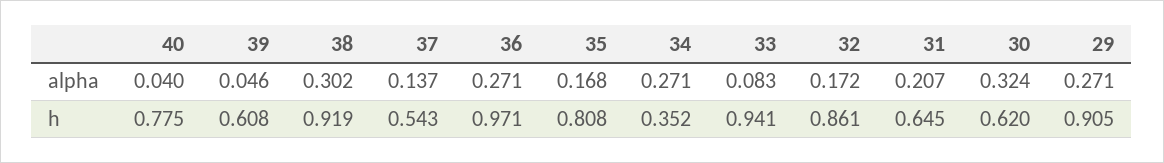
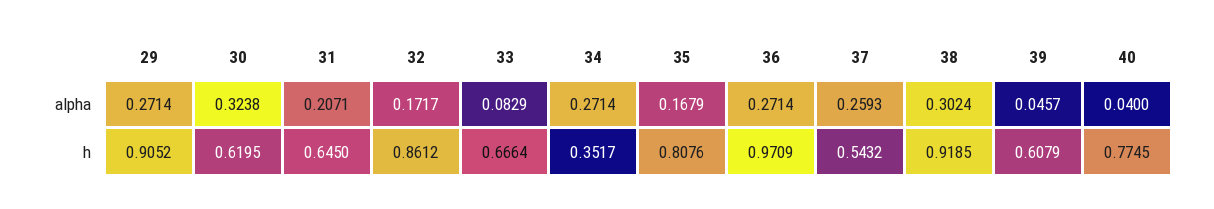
  {
    "40": {
      "alpha": 0.04,
      "h": 0.7745
    },
    "39": {
      "alpha": 0.0457,
      "h": 0.6079
    },
    "38": {
      "alpha": 0.3024,
      "h": 0.9185
    },
    "37": {
-     "alpha": 0.137,
+     "alpha": 0.2593,
      "h": 0.5432
    },
    "36": {
      "alpha": 0.2714,
      "h": 0.9709
    },
    "35": {
      "alpha": 0.1679,
      "h": 0.8076
    },
    "34": {
      "alpha": 0.2714,
      "h": 0.3517
    },
    "33": {
      "alpha": 0.0829,
-     "h": 0.941
+     "h": 0.6664
    },
    "32": {
      "alpha": 0.1717,
      "h": 0.8612
    },
    "31": {
      "alpha": 0.2071,
      "h": 0.645
    },
    "30": {
      "alpha": 0.3238,
      "h": 0.6195
    },
    "29": {
      "alpha": 0.2714,
      "h": 0.9052
    }
  }

